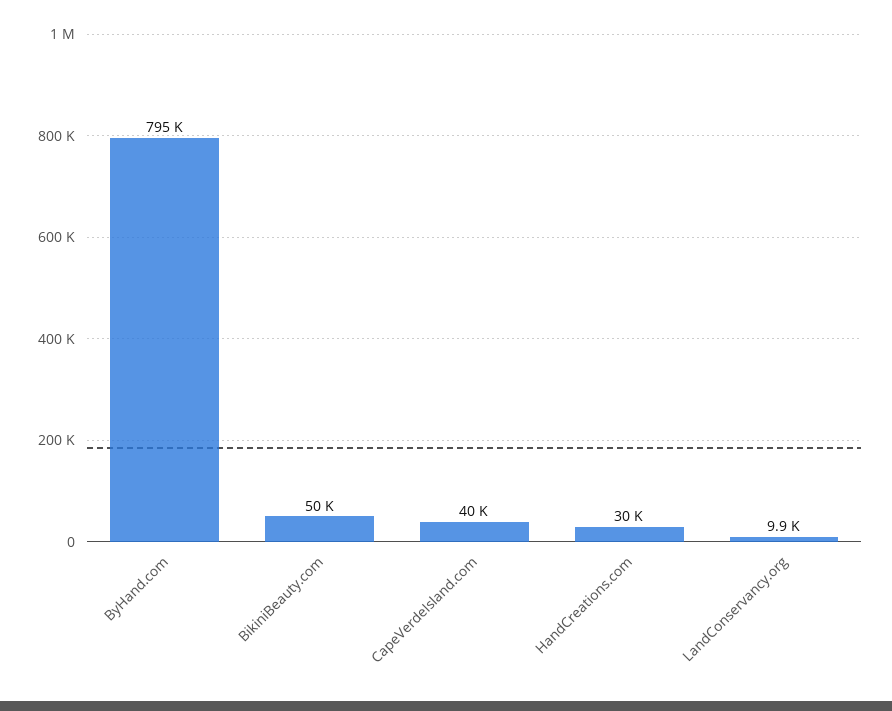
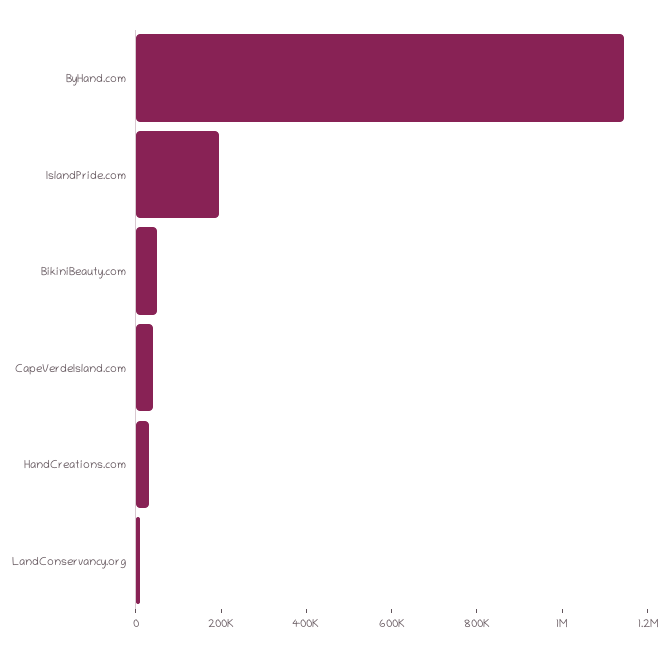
  {
-   "ByHand.com": 795000,
+   "ByHand.com": 1150000,
    "BikiniBeauty.com": 50000,
    "CapeVerdeIsland.com": 40000,
    "HandCreations.com": 30000,
-   "LandConservancy.org": 9900
+   "LandConservancy.org": 9900,
+   "IslandPride.com": 200000
  }

